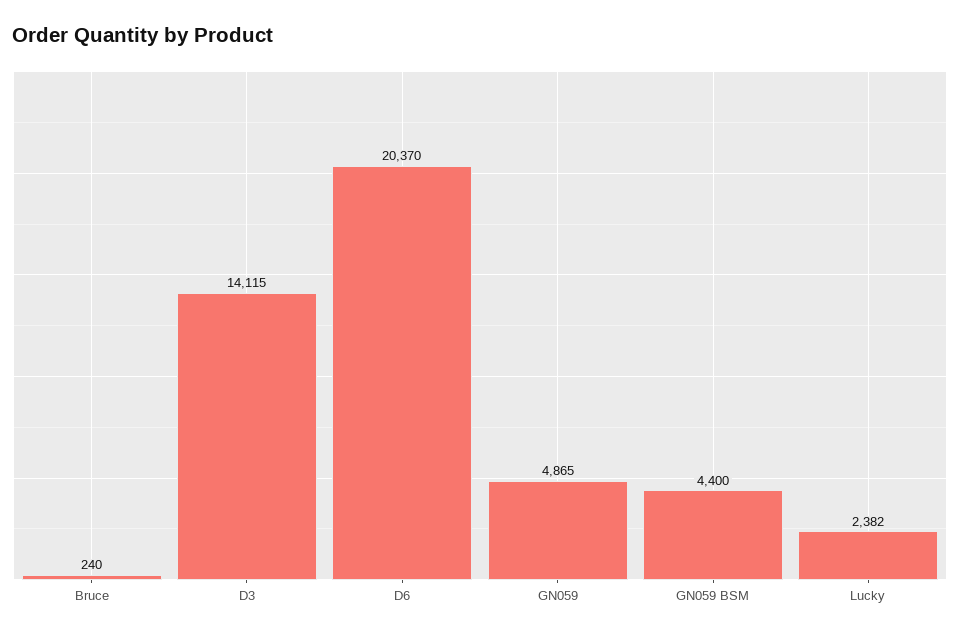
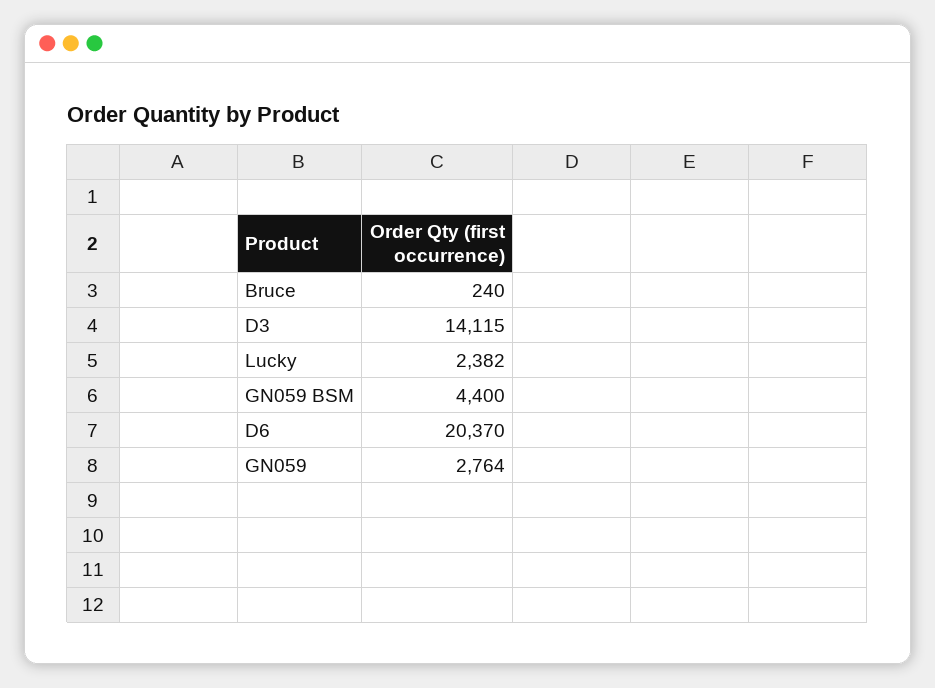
  {
    "Bruce": 240,
    "D3": 14115,
    "D6": 20370,
-   "GN059": 4865,
+   "GN059": 2764,
    "GN059 BSM": 4400,
    "Lucky": 2382
  }

